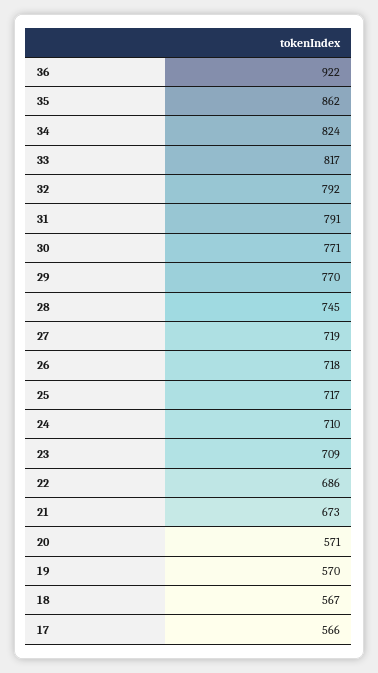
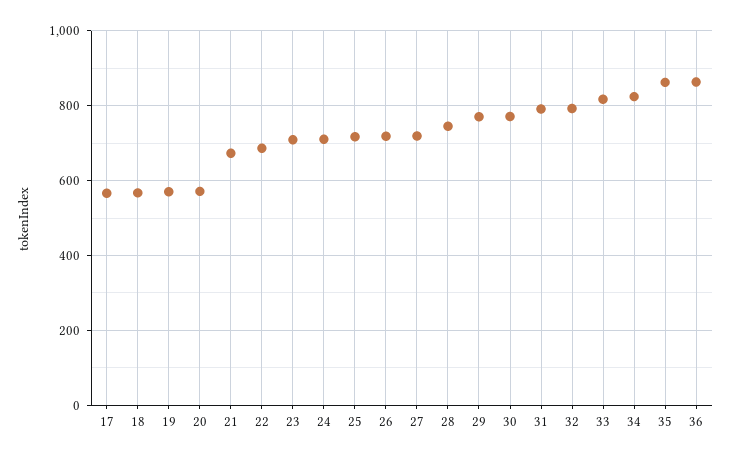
  {
-   "36": 922,
+   "36": 860,
    "35": 862,
    "34": 824,
    "33": 817,
    "32": 792,
    "31": 791,
    "30": 771,
    "29": 770,
    "28": 745,
    "27": 719,
    "26": 718,
    "25": 717,
    "24": 710,
    "23": 709,
    "22": 686,
    "21": 673,
    "20": 571,
    "19": 570,
    "18": 567,
    "17": 566
  }

